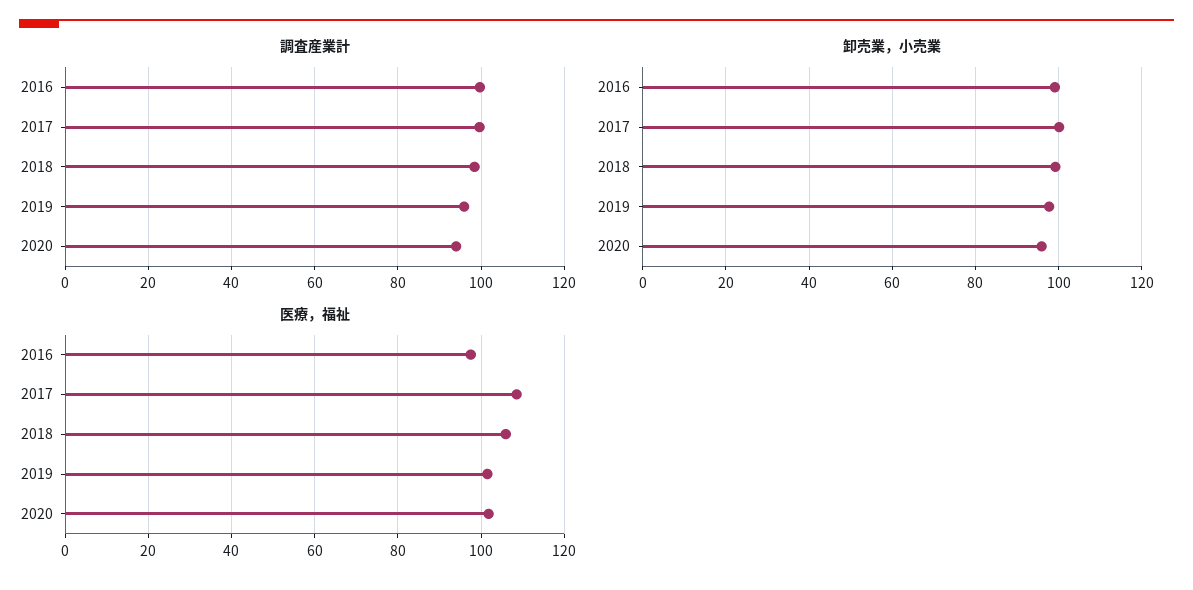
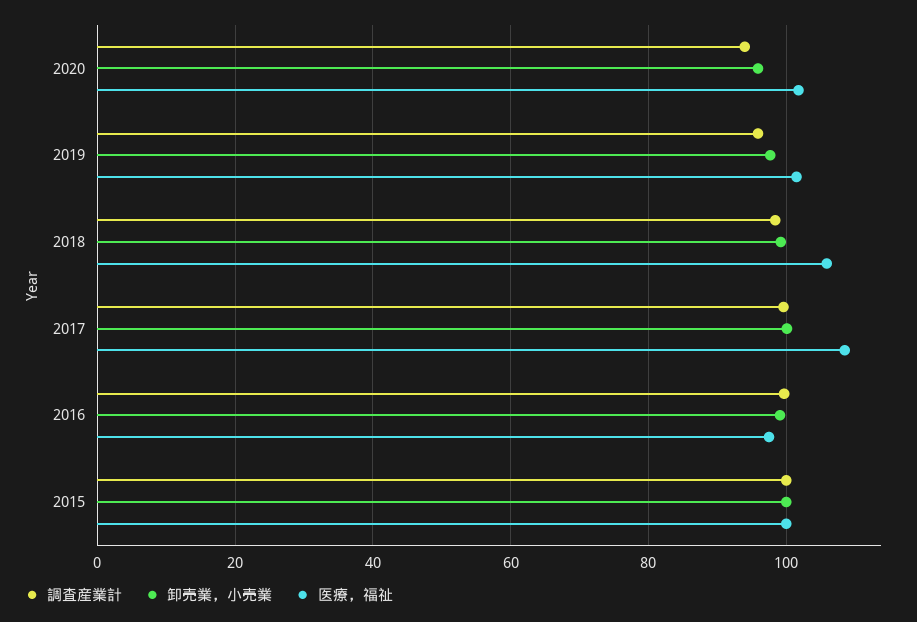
  {
    "調査産業計": {
      "2016": 100,
      "2017": 100,
      "2018": 98,
      "2019": 96,
-     "2020": 94
+     "2020": 94,
+     "2015": 100
    },
    "卸売業，小売業": {
      "2016": 100,
      "2017": 100,
      "2018": 100,
      "2019": 98,
-     "2020": 96
+     "2020": 96,
+     "2015": 100
    },
    "医療，福祉": {
      "2016": 98,
      "2017": 108,
      "2018": 106,
      "2019": 102,
-     "2020": 102
+     "2020": 102,
+     "2015": 100
    }
  }

